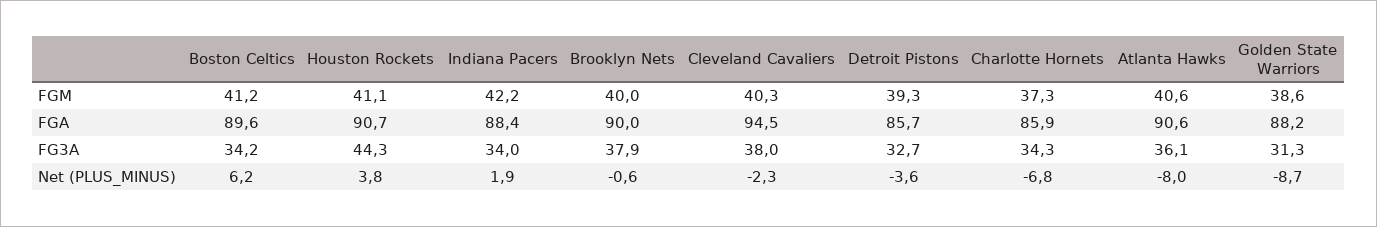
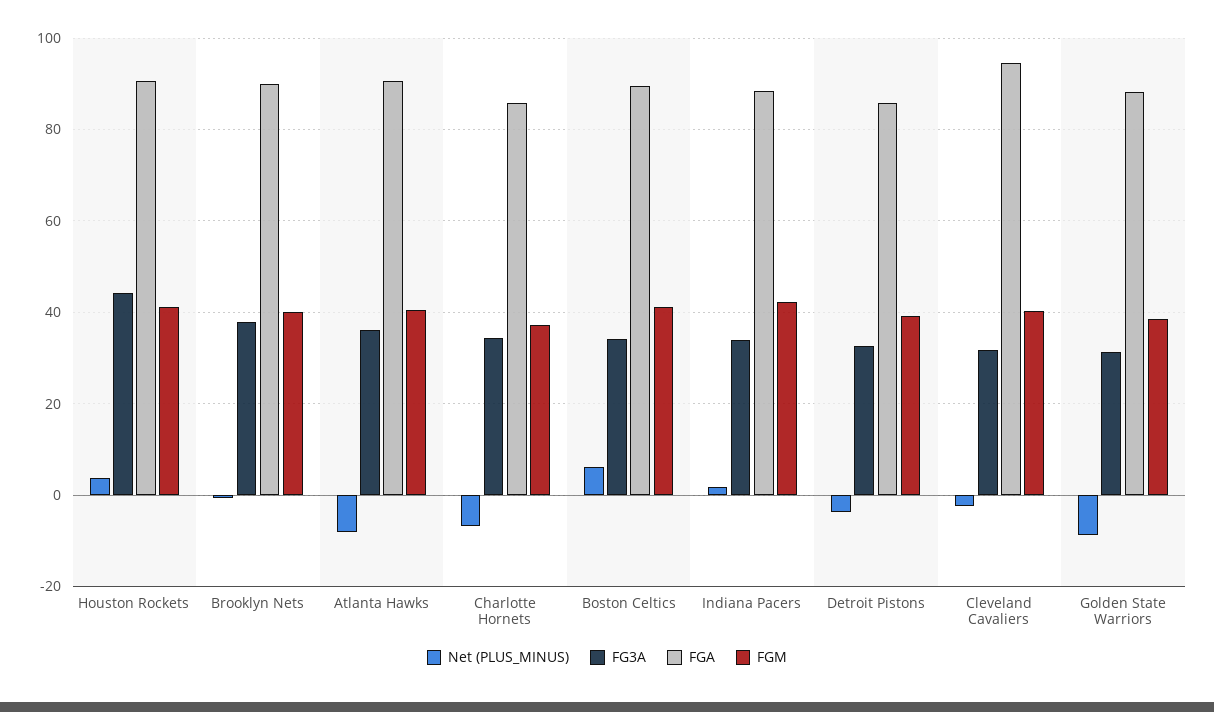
  {
    "FGM": {
      "Boston Celtics": 41.2,
      "Houston Rockets": 41.1,
      "Indiana Pacers": 42.2,
      "Brooklyn Nets": 40,
      "Cleveland Cavaliers": 40.3,
      "Detroit Pistons": 39.3,
      "Charlotte Hornets": 37.3,
      "Atlanta Hawks": 40.6,
      "Golden State Warriors": 38.6
    },
    "FGA": {
      "Boston Celtics": 89.6,
      "Houston Rockets": 90.7,
      "Indiana Pacers": 88.4,
      "Brooklyn Nets": 90,
      "Cleveland Cavaliers": 94.5,
      "Detroit Pistons": 85.7,
      "Charlotte Hornets": 85.9,
      "Atlanta Hawks": 90.6,
      "Golden State Warriors": 88.2
    },
    "FG3A": {
      "Boston Celtics": 34.2,
      "Houston Rockets": 44.3,
      "Indiana Pacers": 34,
      "Brooklyn Nets": 37.9,
-     "Cleveland Cavaliers": 38,
+     "Cleveland Cavaliers": 32,
      "Detroit Pistons": 32.7,
      "Charlotte Hornets": 34.3,
      "Atlanta Hawks": 36.1,
      "Golden State Warriors": 31.3
    },
    "Net (PLUS_MINUS)": {
      "Boston Celtics": 6.2,
      "Houston Rockets": 3.8,
      "Indiana Pacers": 1.9,
      "Brooklyn Nets": -0.6,
      "Cleveland Cavaliers": -2.3,
      "Detroit Pistons": -3.6,
      "Charlotte Hornets": -6.8,
      "Atlanta Hawks": -8,
      "Golden State Warriors": -8.7
    }
  }

